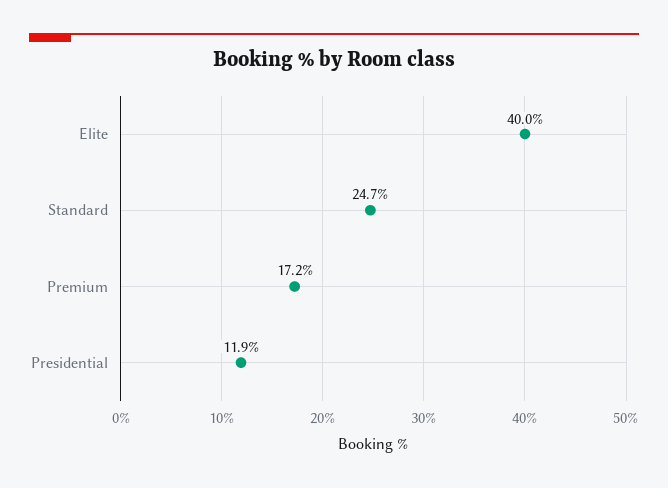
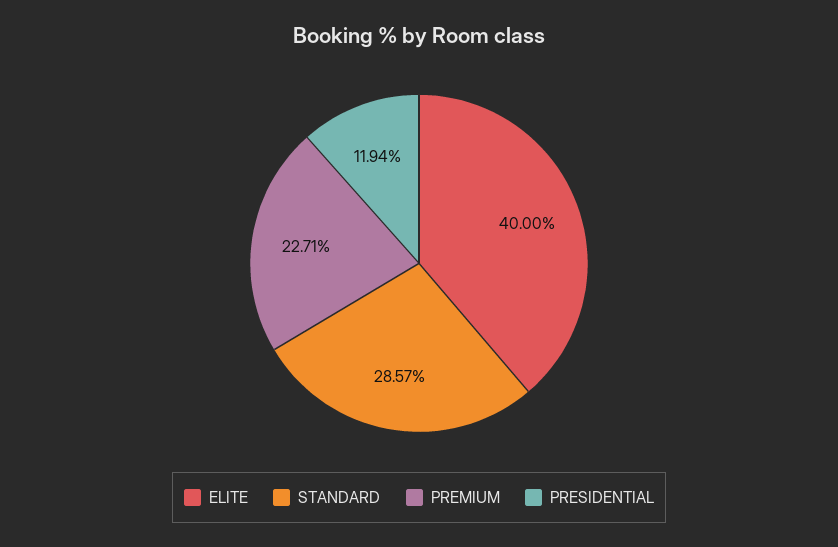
  {
    "Elite": 40,
-   "Standard": 24.7,
+   "Standard": 28.57,
-   "Premium": 17.2,
+   "Premium": 22.71,
    "Presidential": 11.94
  }

